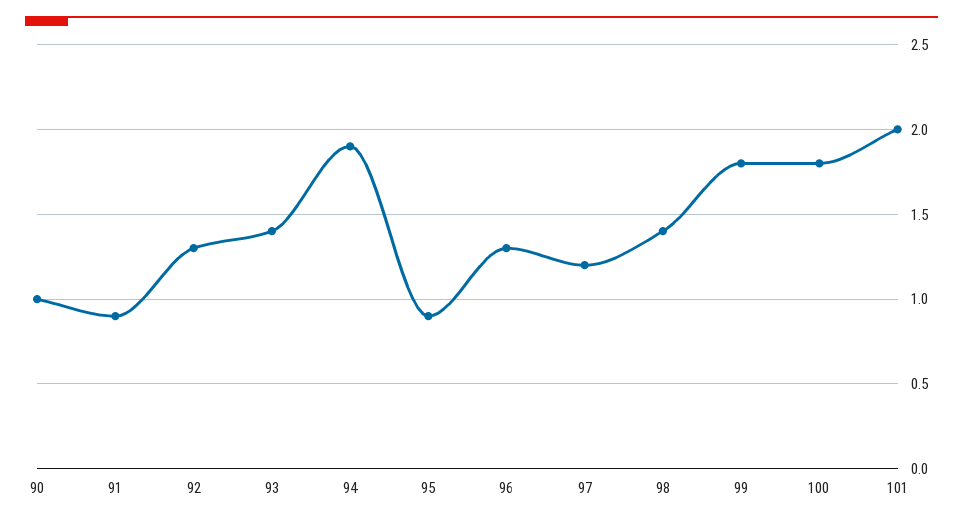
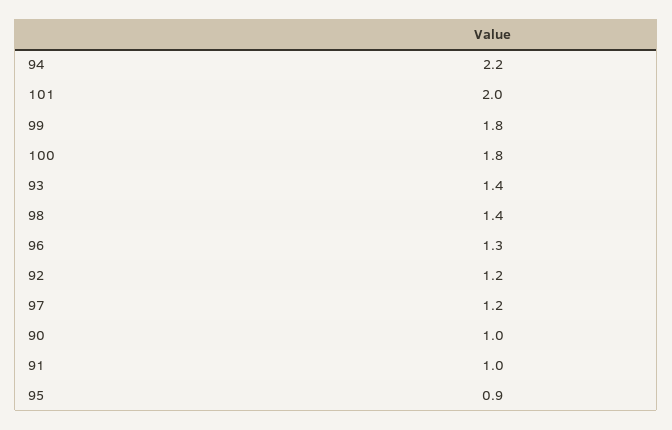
  {
    "90": 1,
-   "91": 0.9,
+   "91": 1,
-   "92": 1.3,
+   "92": 1.2,
    "93": 1.4,
-   "94": 1.9,
+   "94": 2.2,
    "95": 0.9,
    "96": 1.3,
    "97": 1.2,
    "98": 1.4,
    "99": 1.8,
    "100": 1.8,
    "101": 2
  }

